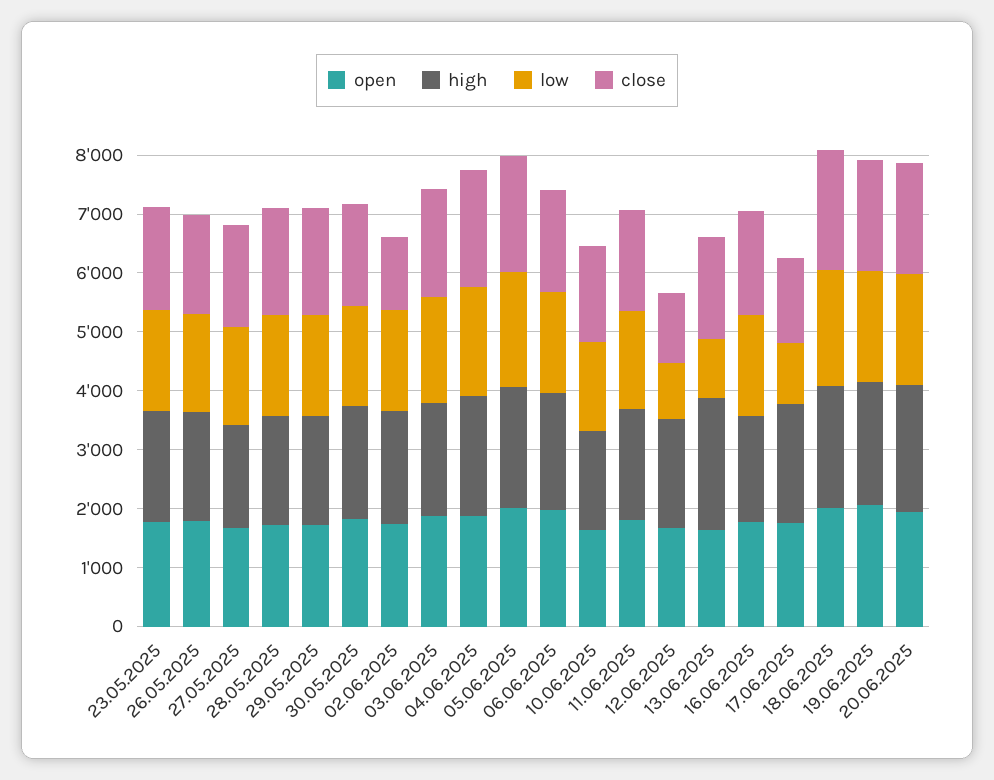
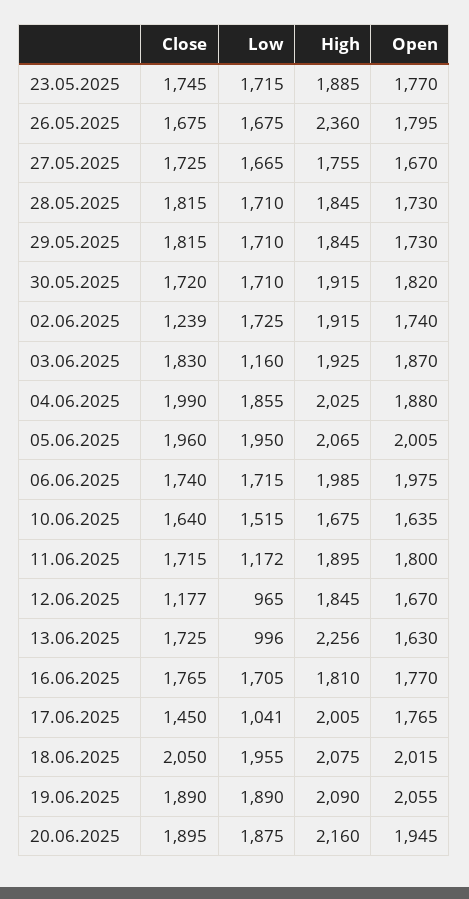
  {
    "open": {
      "23.05.2025": 1770,
      "26.05.2025": 1795,
      "27.05.2025": 1670,
      "28.05.2025": 1730,
      "29.05.2025": 1730,
      "30.05.2025": 1820,
      "02.06.2025": 1740,
      "03.06.2025": 1870,
      "04.06.2025": 1880,
      "05.06.2025": 2005,
      "06.06.2025": 1975,
      "10.06.2025": 1635,
      "11.06.2025": 1800,
      "12.06.2025": 1670,
      "13.06.2025": 1630,
      "16.06.2025": 1770,
      "17.06.2025": 1765,
      "18.06.2025": 2015,
      "19.06.2025": 2055,
      "20.06.2025": 1945
    },
    "high": {
      "23.05.2025": 1885,
-     "26.05.2025": 1800,
+     "26.05.2025": 2360,
      "27.05.2025": 1755,
      "28.05.2025": 1845,
      "29.05.2025": 1845,
      "30.05.2025": 1915,
      "02.06.2025": 1915,
      "03.06.2025": 1925,
      "04.06.2025": 2025,
      "05.06.2025": 2065,
      "06.06.2025": 1985,
      "10.06.2025": 1675,
      "11.06.2025": 1895,
      "12.06.2025": 1845,
      "13.06.2025": 2256,
      "16.06.2025": 1810,
      "17.06.2025": 2005,
      "18.06.2025": 2075,
      "19.06.2025": 2090,
      "20.06.2025": 2160
    },
    "low": {
      "23.05.2025": 1715,
      "26.05.2025": 1675,
      "27.05.2025": 1665,
      "28.05.2025": 1710,
      "29.05.2025": 1710,
      "30.05.2025": 1710,
      "02.06.2025": 1725,
-     "03.06.2025": 1800,
+     "03.06.2025": 1160,
      "04.06.2025": 1855,
      "05.06.2025": 1950,
      "06.06.2025": 1715,
      "10.06.2025": 1515,
-     "11.06.2025": 1600,
+     "11.06.2025": 1172,
      "12.06.2025": 965,
      "13.06.2025": 996,
      "16.06.2025": 1705,
      "17.06.2025": 1041,
      "18.06.2025": 1955,
      "19.06.2025": 1890,
      "20.06.2025": 1875
    },
    "close": {
      "23.05.2025": 1745,
      "26.05.2025": 1675,
      "27.05.2025": 1725,
      "28.05.2025": 1815,
      "29.05.2025": 1815,
      "30.05.2025": 1720,
      "02.06.2025": 1239,
      "03.06.2025": 1830,
      "04.06.2025": 1990,
      "05.06.2025": 1960,
      "06.06.2025": 1740,
      "10.06.2025": 1640,
      "11.06.2025": 1715,
      "12.06.2025": 1177,
      "13.06.2025": 1725,
      "16.06.2025": 1765,
      "17.06.2025": 1450,
      "18.06.2025": 2050,
      "19.06.2025": 1890,
      "20.06.2025": 1895
    }
  }

